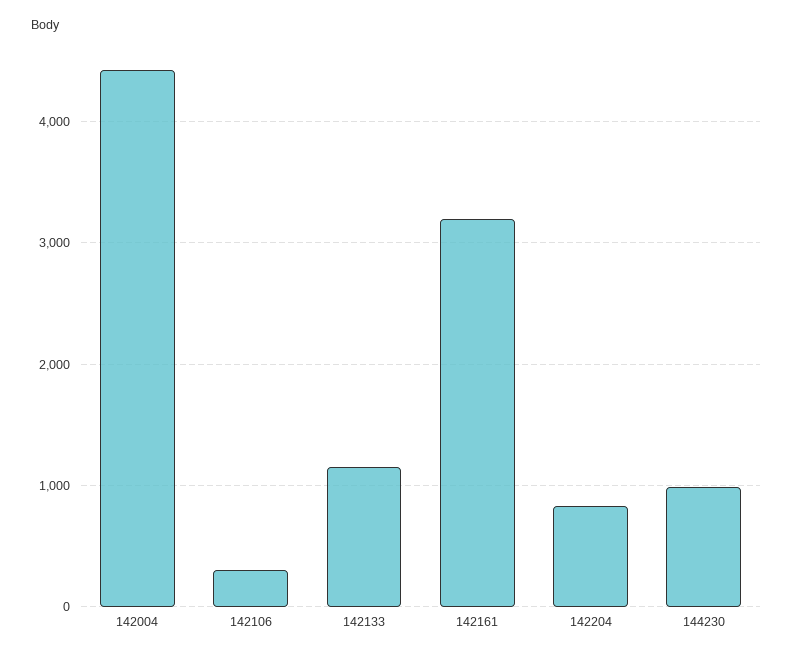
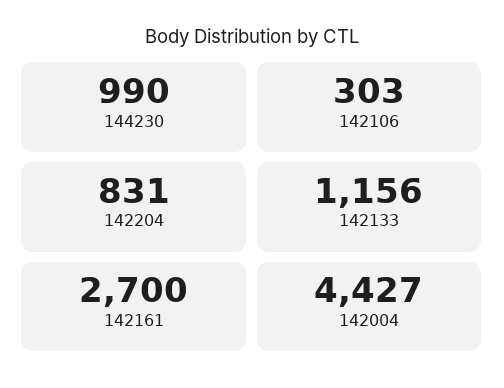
  {
    "142004": 4427,
    "142106": 303,
    "142133": 1156,
-   "142161": 3200,
+   "142161": 2700,
    "142204": 831,
    "144230": 990
  }

